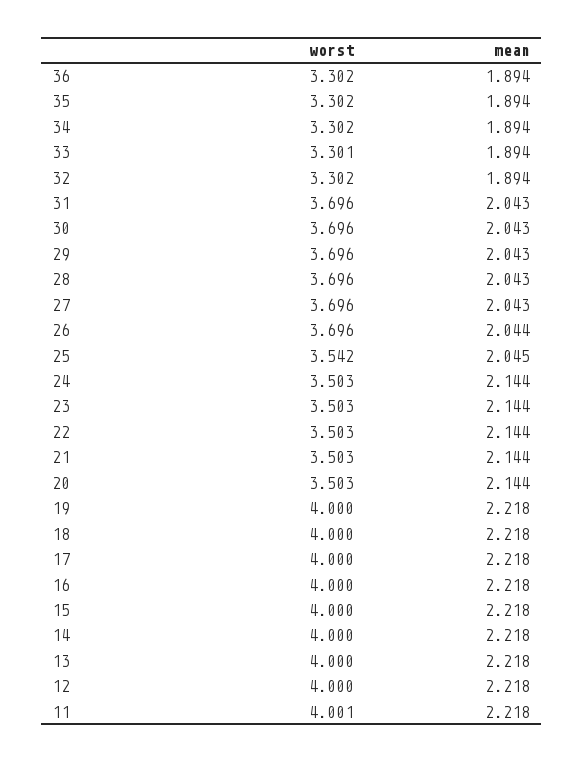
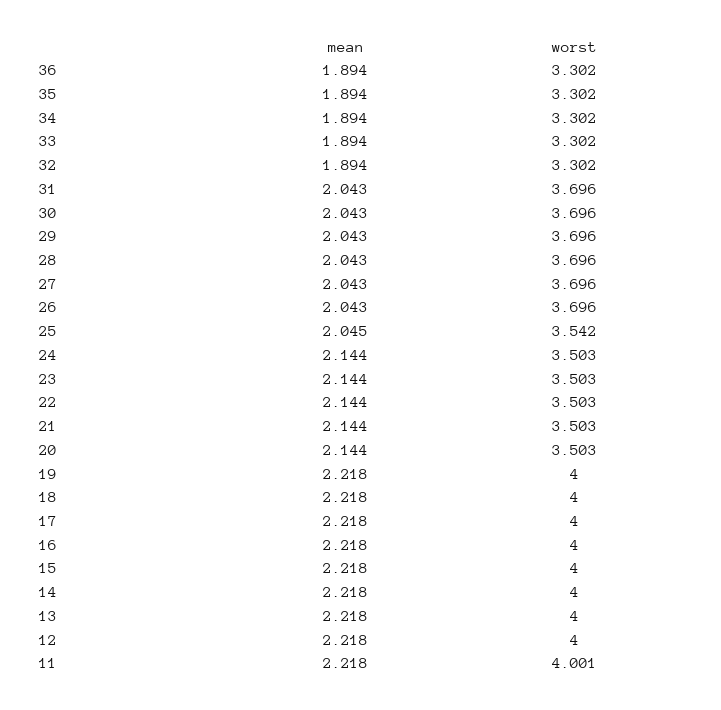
  {
    "worst": {
      "36": 3.302,
      "35": 3.302,
      "34": 3.302,
-     "33": 3.301,
+     "33": 3.302,
      "32": 3.302,
      "31": 3.696,
      "30": 3.696,
      "29": 3.696,
      "28": 3.696,
      "27": 3.696,
      "26": 3.696,
      "25": 3.542,
      "24": 3.503,
      "23": 3.503,
      "22": 3.503,
      "21": 3.503,
      "20": 3.503,
      "19": 4,
      "18": 4,
      "17": 4,
      "16": 4,
      "15": 4,
      "14": 4,
      "13": 4,
      "12": 4,
      "11": 4.001
    },
    "mean": {
      "36": 1.894,
      "35": 1.894,
      "34": 1.894,
      "33": 1.894,
      "32": 1.894,
      "31": 2.043,
      "30": 2.043,
      "29": 2.043,
      "28": 2.043,
      "27": 2.043,
-     "26": 2.044,
+     "26": 2.043,
      "25": 2.045,
      "24": 2.144,
      "23": 2.144,
      "22": 2.144,
      "21": 2.144,
      "20": 2.144,
      "19": 2.218,
      "18": 2.218,
      "17": 2.218,
      "16": 2.218,
      "15": 2.218,
      "14": 2.218,
      "13": 2.218,
      "12": 2.218,
      "11": 2.218
    }
  }

